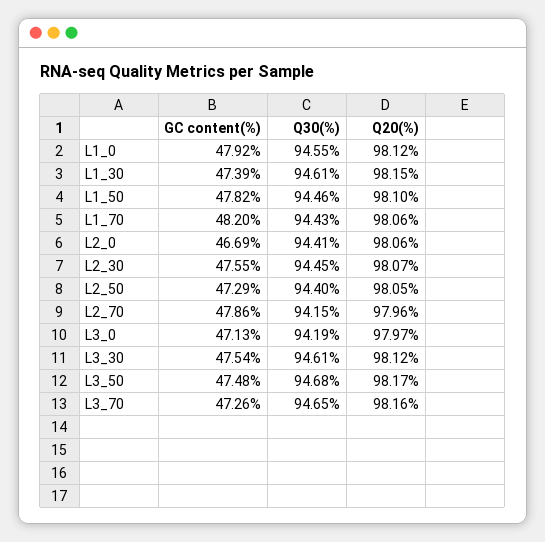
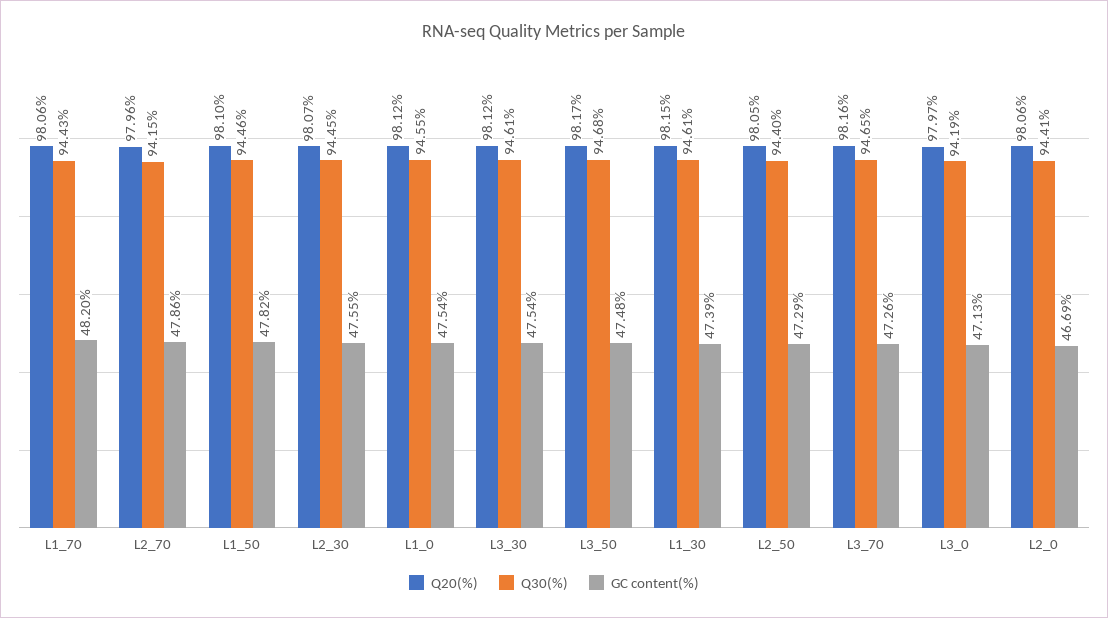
  {
    "GC content(%)": {
-     "L1_0": 47.92,
+     "L1_0": 47.54,
      "L1_30": 47.39,
      "L1_50": 47.82,
      "L1_70": 48.2,
      "L2_0": 46.69,
      "L2_30": 47.55,
      "L2_50": 47.29,
      "L2_70": 47.86,
      "L3_0": 47.13,
      "L3_30": 47.54,
      "L3_50": 47.48,
      "L3_70": 47.26
    },
    "Q30(%)": {
      "L1_0": 94.55,
      "L1_30": 94.61,
      "L1_50": 94.46,
      "L1_70": 94.43,
      "L2_0": 94.41,
      "L2_30": 94.45,
      "L2_50": 94.4,
      "L2_70": 94.15,
      "L3_0": 94.19,
      "L3_30": 94.61,
      "L3_50": 94.68,
      "L3_70": 94.65
    },
    "Q20(%)": {
      "L1_0": 98.12,
      "L1_30": 98.15,
      "L1_50": 98.1,
      "L1_70": 98.06,
      "L2_0": 98.06,
      "L2_30": 98.07,
      "L2_50": 98.05,
      "L2_70": 97.96,
      "L3_0": 97.97,
      "L3_30": 98.12,
      "L3_50": 98.17,
      "L3_70": 98.16
    }
  }

